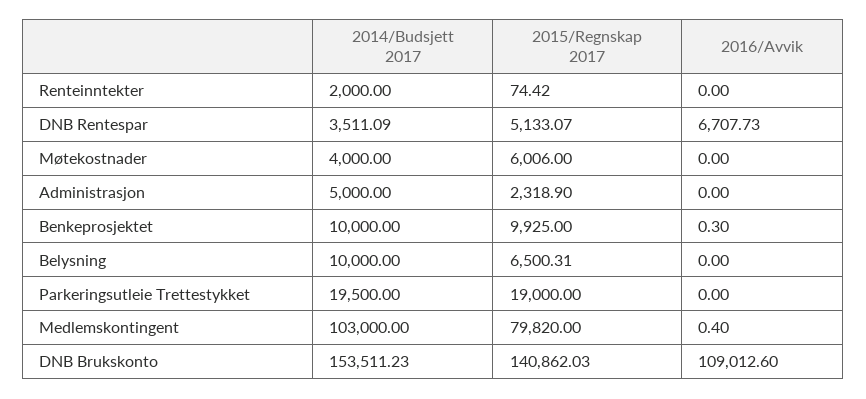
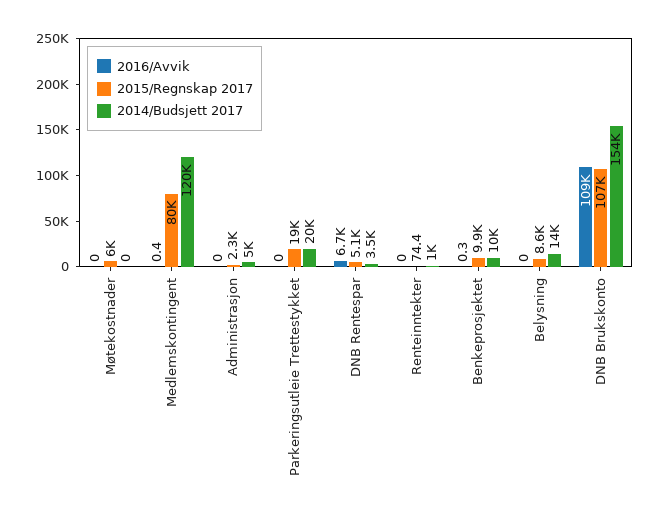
  {
    "2014/Budsjett 2017": {
-     "Renteinntekter": 2000,
+     "Renteinntekter": 1000,
      "DNB Rentespar": 3511.09,
-     "Møtekostnader": 4000,
+     "Møtekostnader": 0,
      "Administrasjon": 5000,
      "Benkeprosjektet": 10000,
-     "Belysning": 10000,
+     "Belysning": 14000,
      "Parkeringsutleie Trettestykket": 19500,
-     "Medlemskontingent": 103000,
+     "Medlemskontingent": 120000,
      "DNB Brukskonto": 153511.23
    },
    "2015/Regnskap 2017": {
      "Renteinntekter": 74.42,
      "DNB Rentespar": 5133.07,
      "Møtekostnader": 6006,
      "Administrasjon": 2318.9,
      "Benkeprosjektet": 9925,
-     "Belysning": 6500.31,
+     "Belysning": 8600,
      "Parkeringsutleie Trettestykket": 19000,
      "Medlemskontingent": 79820,
-     "DNB Brukskonto": 140862.03
+     "DNB Brukskonto": 107000
    },
    "2016/Avvik": {
      "Renteinntekter": 0,
      "DNB Rentespar": 6707.73,
      "Møtekostnader": 0,
      "Administrasjon": 0,
      "Benkeprosjektet": 0.3,
      "Belysning": 0,
      "Parkeringsutleie Trettestykket": 0,
      "Medlemskontingent": 0.4,
      "DNB Brukskonto": 109012.6
    }
  }

